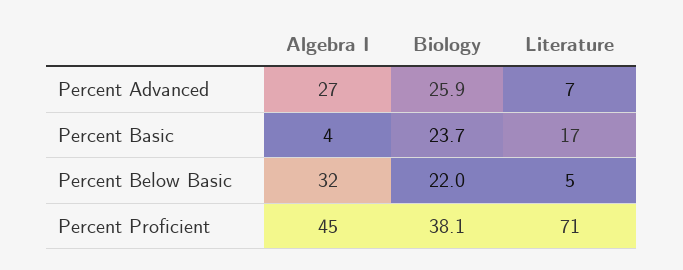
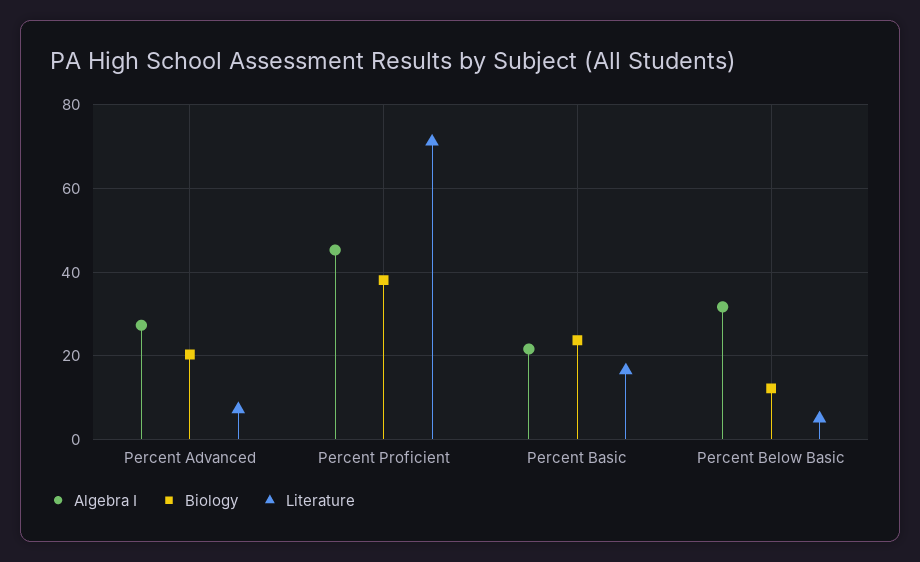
  {
    "Algebra I": {
      "Percent Advanced": 27,
-     "Percent Basic": 4,
+     "Percent Basic": 22,
      "Percent Below Basic": 32,
      "Percent Proficient": 45
    },
    "Biology": {
-     "Percent Advanced": 25.9,
+     "Percent Advanced": 20,
      "Percent Basic": 23.7,
-     "Percent Below Basic": 22,
+     "Percent Below Basic": 12,
      "Percent Proficient": 38.1
    },
    "Literature": {
      "Percent Advanced": 7,
      "Percent Basic": 17,
      "Percent Below Basic": 5,
      "Percent Proficient": 71
    }
  }

